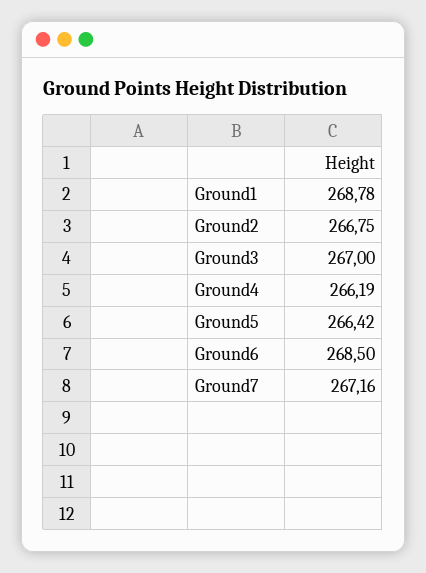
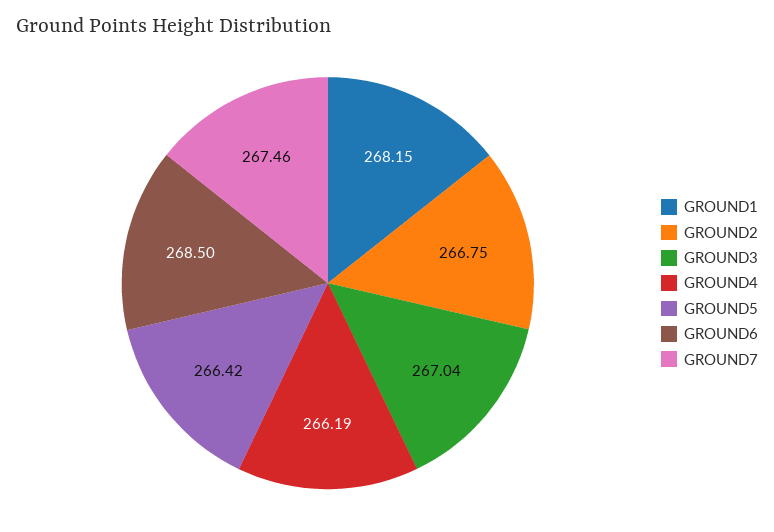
  {
-   "Ground1": 268.78,
+   "Ground1": 268.15,
    "Ground2": 266.75,
-   "Ground3": 267,
+   "Ground3": 267.04,
    "Ground4": 266.19,
    "Ground5": 266.42,
    "Ground6": 268.5,
-   "Ground7": 267.16
+   "Ground7": 267.46
  }

